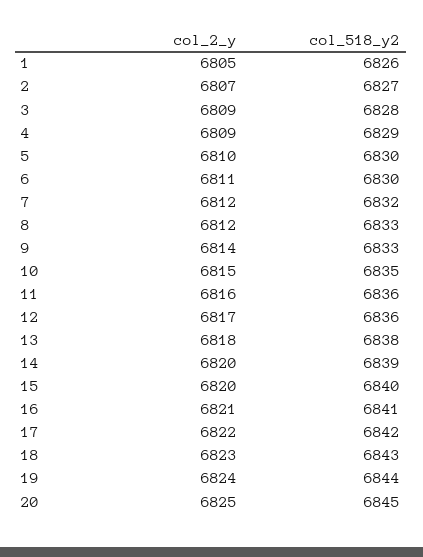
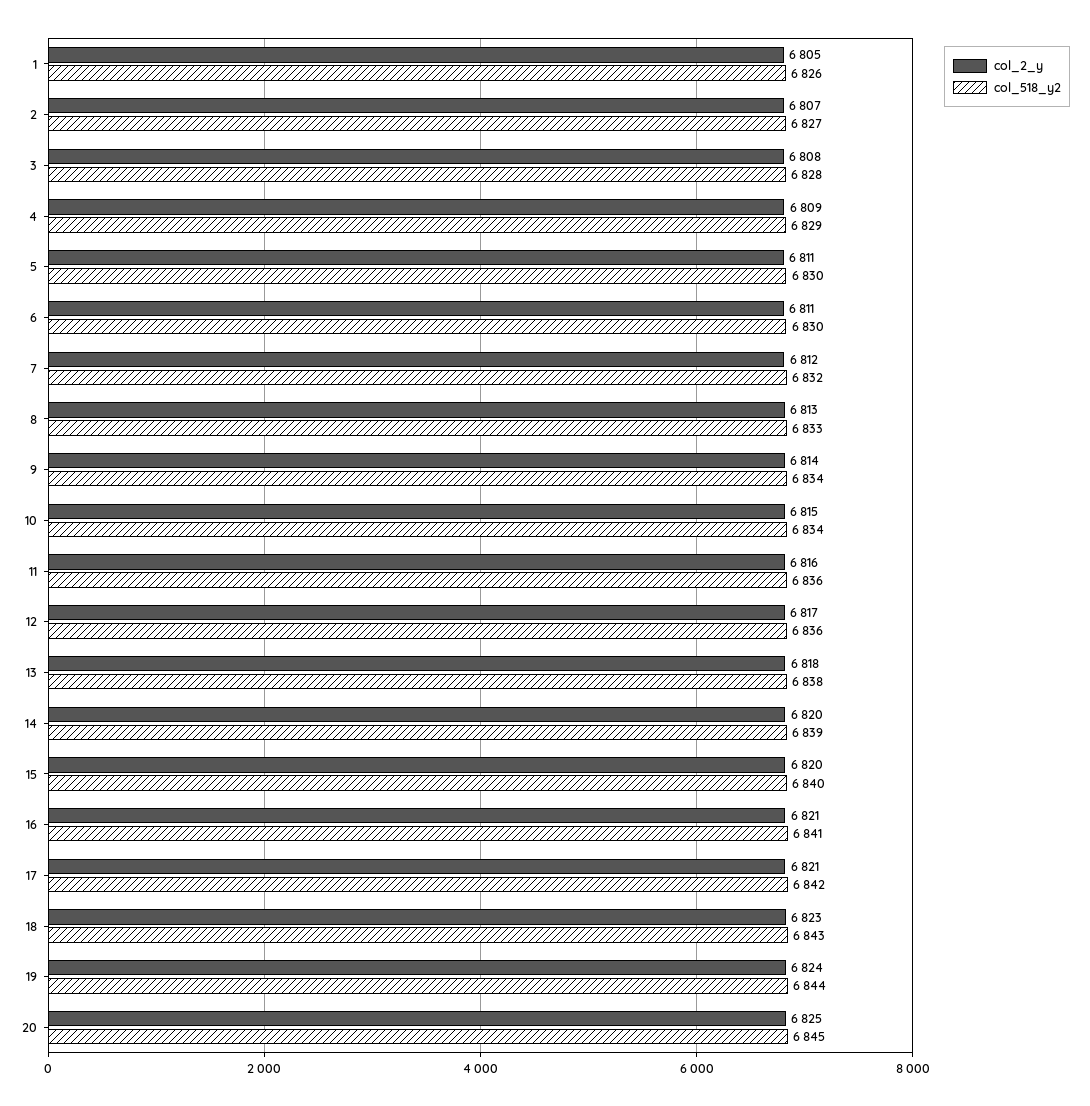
  {
    "col_2_y": {
      "1": 6805,
      "2": 6807,
-     "3": 6809,
+     "3": 6808,
      "4": 6809,
-     "5": 6810,
+     "5": 6811,
      "6": 6811,
      "7": 6812,
-     "8": 6812,
+     "8": 6813,
      "9": 6814,
      "10": 6815,
      "11": 6816,
      "12": 6817,
      "13": 6818,
      "14": 6820,
      "15": 6820,
      "16": 6821,
-     "17": 6822,
+     "17": 6821,
      "18": 6823,
      "19": 6824,
      "20": 6825
    },
    "col_518_y2": {
      "1": 6826,
      "2": 6827,
      "3": 6828,
      "4": 6829,
      "5": 6830,
      "6": 6830,
      "7": 6832,
      "8": 6833,
-     "9": 6833,
+     "9": 6834,
-     "10": 6835,
+     "10": 6834,
      "11": 6836,
      "12": 6836,
      "13": 6838,
      "14": 6839,
      "15": 6840,
      "16": 6841,
      "17": 6842,
      "18": 6843,
      "19": 6844,
      "20": 6845
    }
  }

